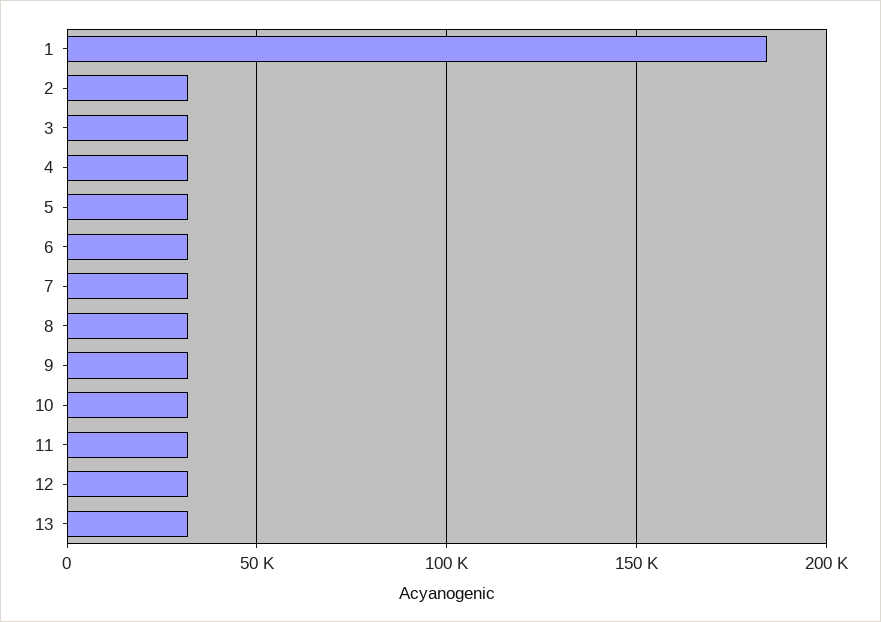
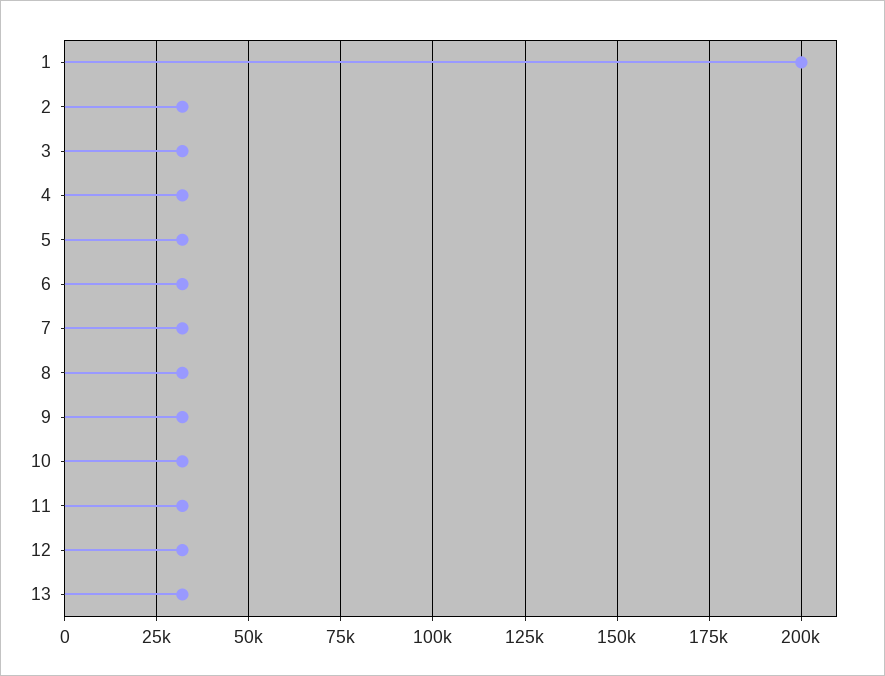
  {
-   "1": 185000,
+   "1": 200000,
    "2": 32500,
    "3": 32500,
    "4": 32500,
    "5": 32500,
    "6": 32500,
    "7": 32500,
    "8": 32500,
    "9": 32500,
    "10": 32500,
    "11": 32500,
    "12": 32500,
    "13": 32500
  }

